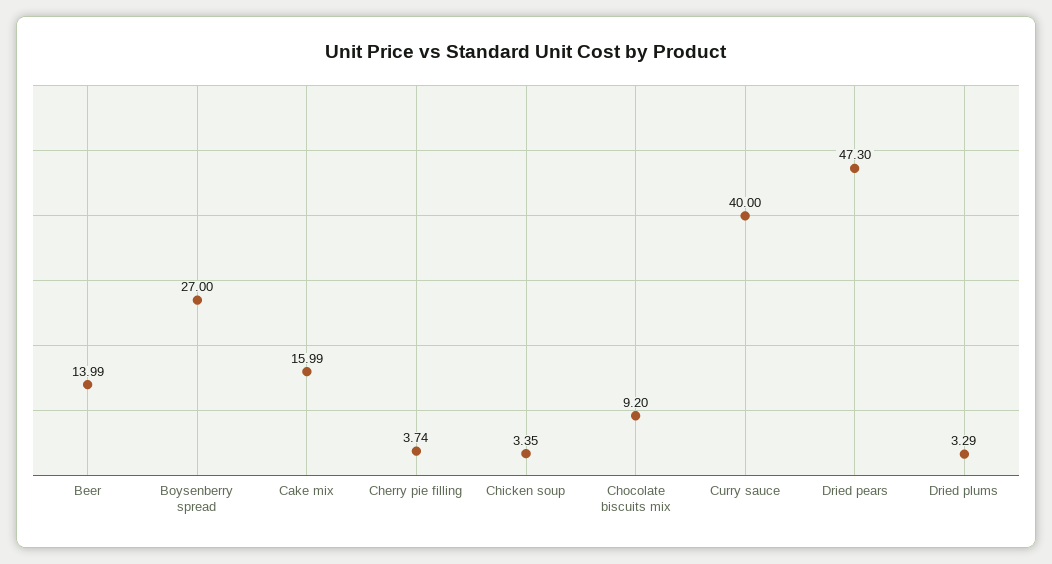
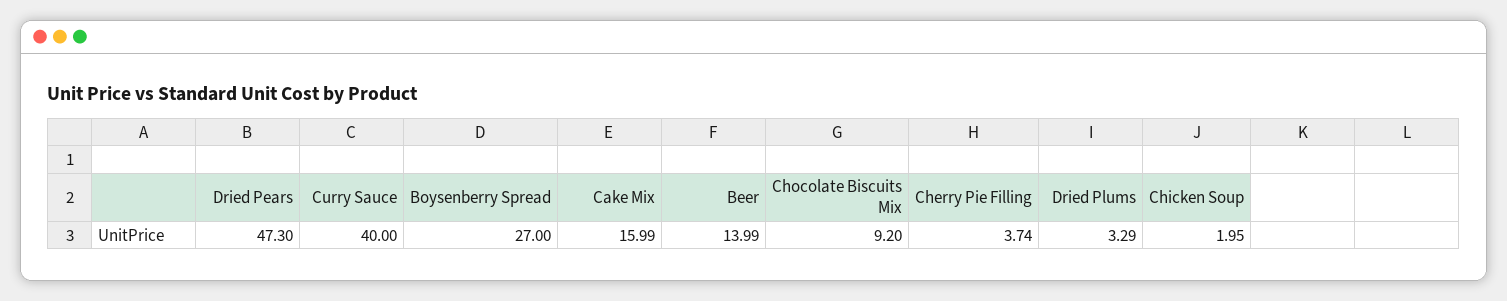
  {
    "Beer": 13.99,
    "Boysenberry spread": 27,
    "Cake mix": 15.99,
    "Cherry pie filling": 3.74,
-   "Chicken soup": 3.35,
+   "Chicken soup": 1.95,
    "Chocolate biscuits mix": 9.2,
    "Curry sauce": 40,
    "Dried pears": 47.3,
    "Dried plums": 3.29
  }

